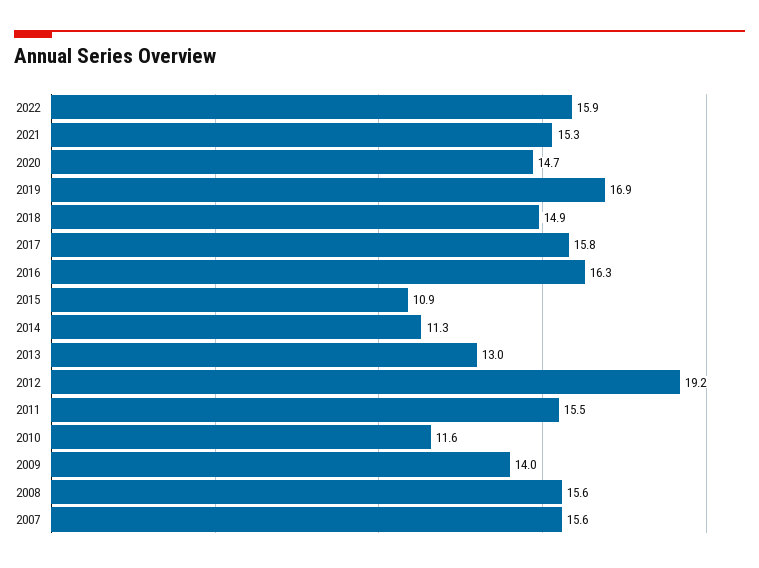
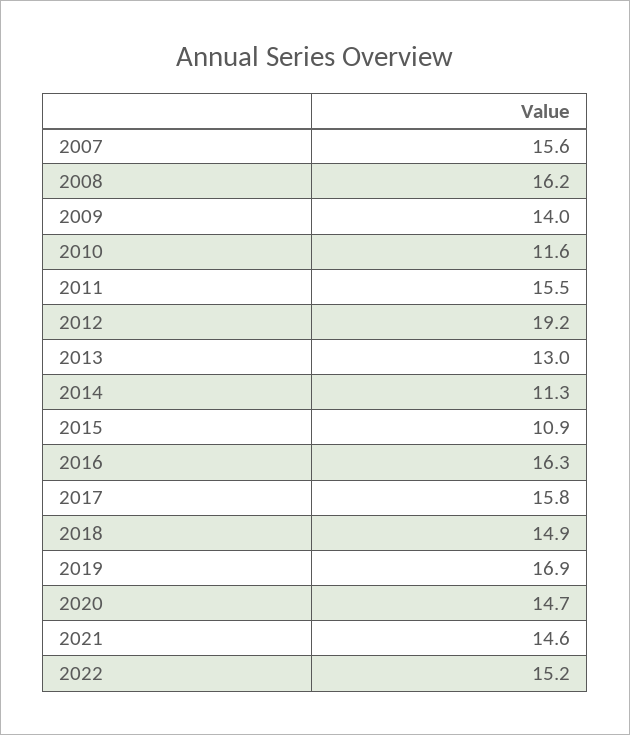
  {
-   "2022": 15.9,
+   "2022": 15.2,
-   "2021": 15.3,
+   "2021": 14.6,
    "2020": 14.7,
    "2019": 16.9,
    "2018": 14.9,
    "2017": 15.8,
    "2016": 16.3,
    "2015": 10.9,
    "2014": 11.3,
    "2013": 13,
    "2012": 19.2,
    "2011": 15.5,
    "2010": 11.6,
    "2009": 14,
-   "2008": 15.6,
+   "2008": 16.2,
    "2007": 15.6
  }

